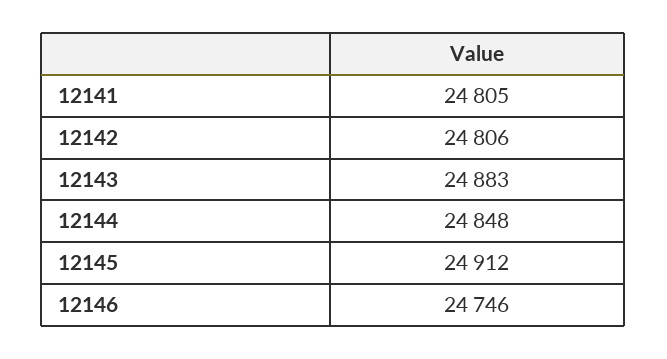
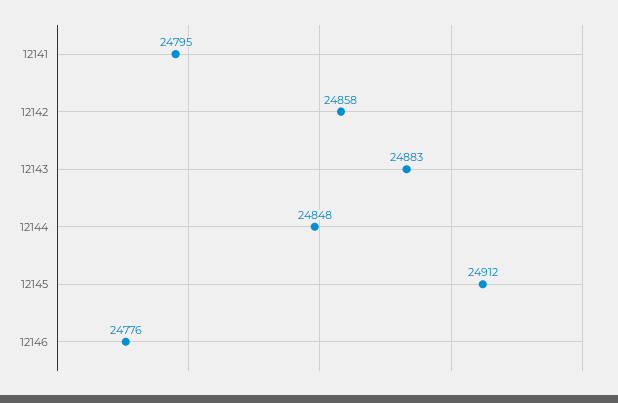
  {
-   "12141": 24805,
+   "12141": 24795,
-   "12142": 24806,
+   "12142": 24858,
    "12143": 24883,
    "12144": 24848,
    "12145": 24912,
-   "12146": 24746
+   "12146": 24776
  }

